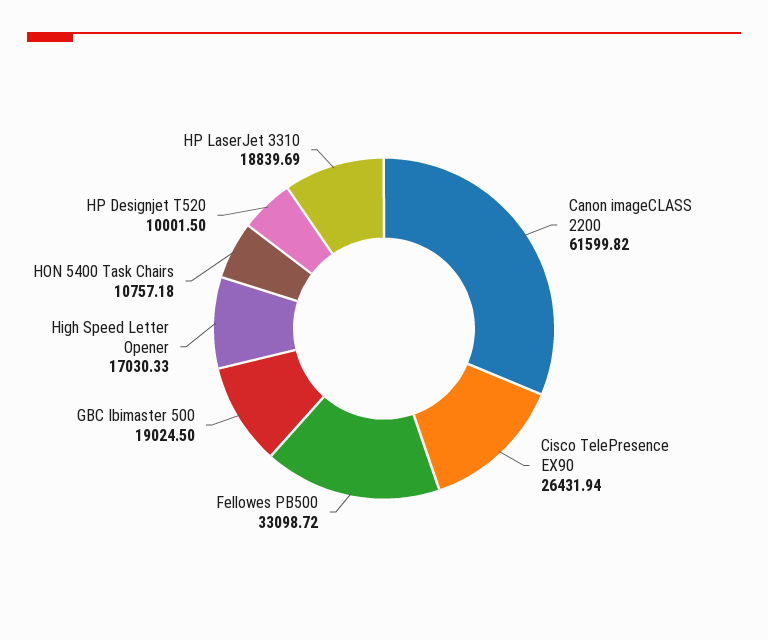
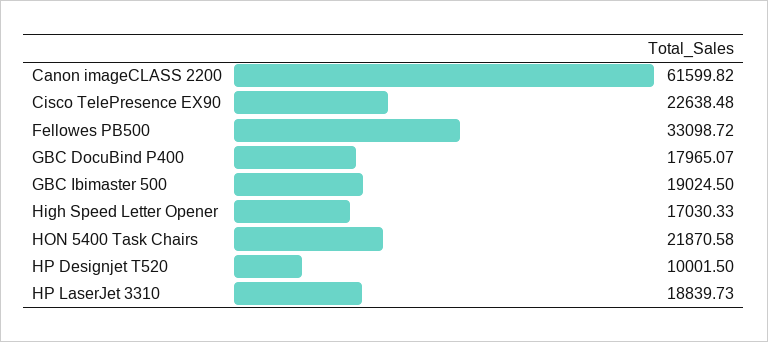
  {
    "Canon imageCLASS 2200": 61599.82,
-   "Cisco TelePresence EX90": 26431.94,
+   "Cisco TelePresence EX90": 22638.48,
    "Fellowes PB500": 33098.72,
    "GBC Ibimaster 500": 19024.5,
    "High Speed Letter Opener": 17030.33,
-   "HON 5400 Task Chairs": 10757.18,
+   "HON 5400 Task Chairs": 21870.58,
    "HP Designjet T520": 10001.5,
-   "HP LaserJet 3310": 18839.69
+   "HP LaserJet 3310": 18839.73,
+   "GBC DocuBind P400": 17965.07
  }

